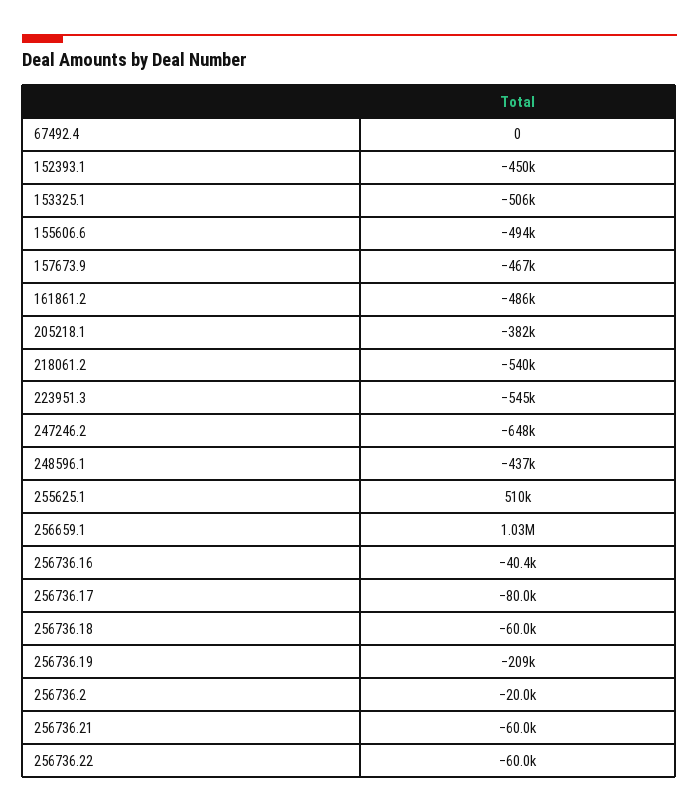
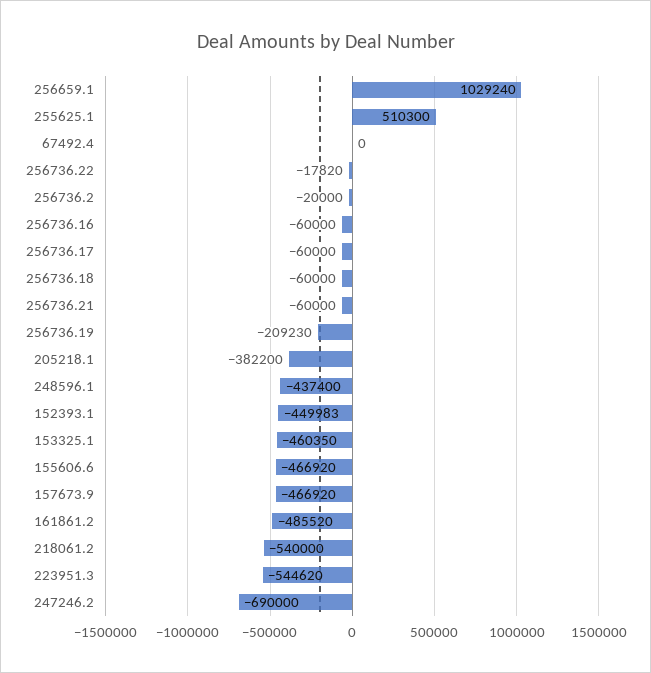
  {
    "67492.4": 0,
    "152393.1": -449983,
-   "153325.1": -506000,
+   "153325.1": -460350,
-   "155606.6": -494000,
+   "155606.6": -466920,
    "157673.9": -466920,
    "161861.2": -485520,
    "205218.1": -382200,
    "218061.2": -540000,
    "223951.3": -544620,
-   "247246.2": -648000,
+   "247246.2": -690000,
    "248596.1": -437400,
    "255625.1": 510300,
    "256659.1": 1029240,
-   "256736.16": -40400,
+   "256736.16": -60000,
-   "256736.17": -80000,
+   "256736.17": -60000,
    "256736.18": -60000,
    "256736.19": -209230,
    "256736.2": -20000,
    "256736.21": -60000,
-   "256736.22": -60000
+   "256736.22": -17820
  }

